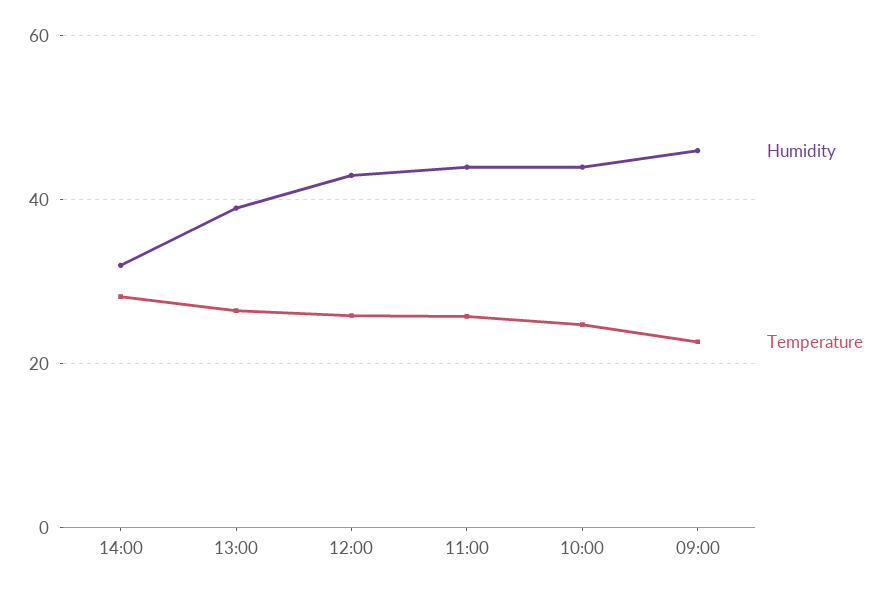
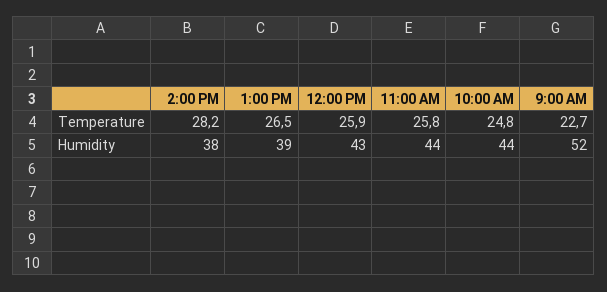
  {
    "Humidity": {
-     "14:00": 32,
+     "14:00": 38,
      "13:00": 39,
      "12:00": 43,
      "11:00": 44,
      "10:00": 44,
-     "09:00": 46
+     "09:00": 52
    },
    "Temperature": {
      "14:00": 28.2,
      "13:00": 26.5,
      "12:00": 25.9,
      "11:00": 25.8,
      "10:00": 24.8,
      "09:00": 22.7
    }
  }

